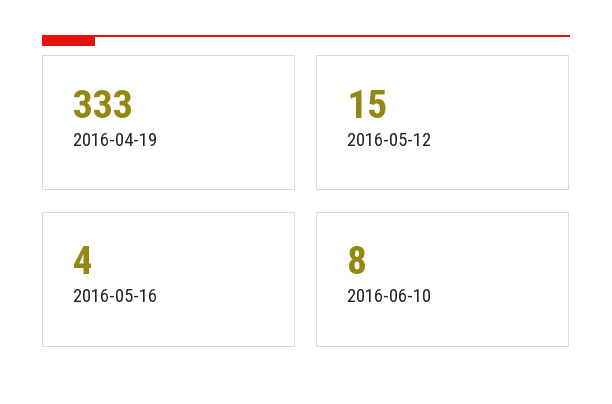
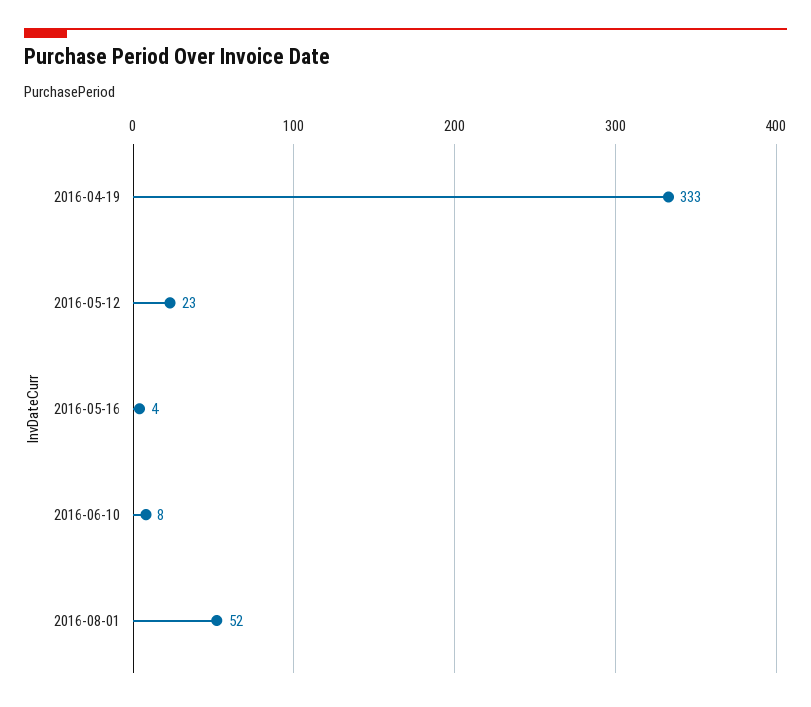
  {
    "2016-04-19": 333,
-   "2016-05-12": 15,
+   "2016-05-12": 23,
    "2016-05-16": 4,
-   "2016-06-10": 8
+   "2016-06-10": 8,
+   "2016-08-01": 52
  }

